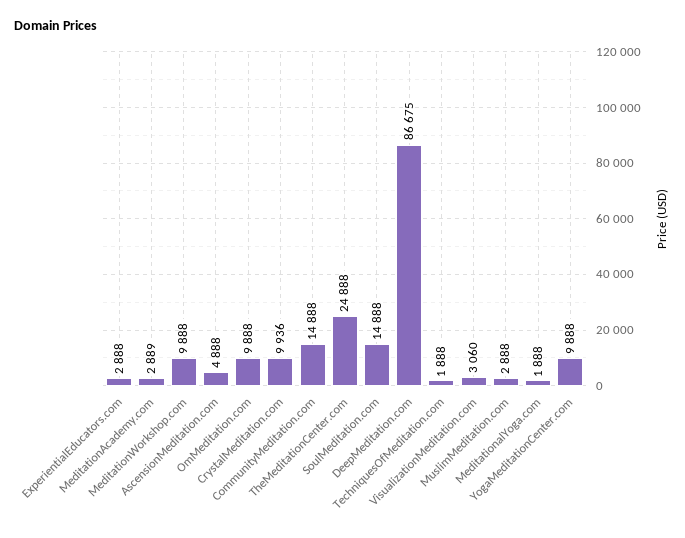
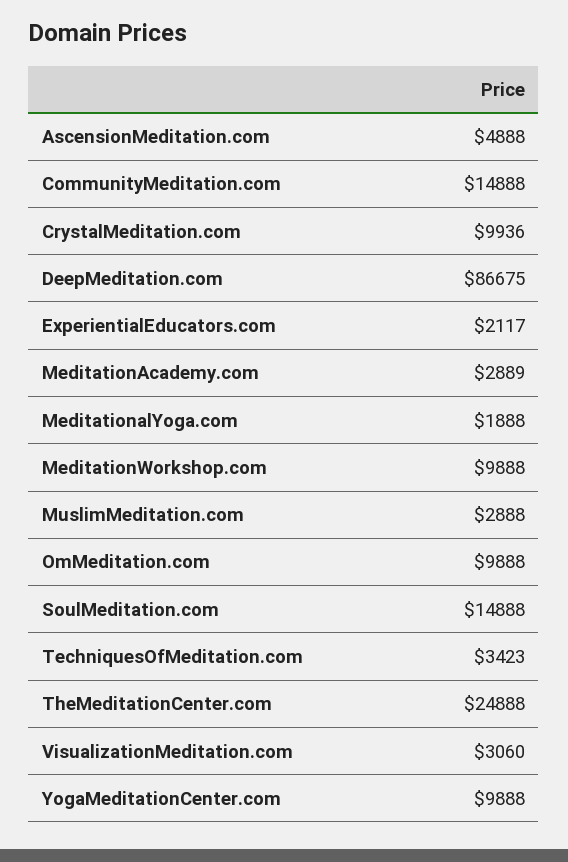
  {
-   "ExperientialEducators.com": 2888,
+   "ExperientialEducators.com": 2117,
    "MeditationAcademy.com": 2889,
    "MeditationWorkshop.com": 9888,
    "AscensionMeditation.com": 4888,
    "OmMeditation.com": 9888,
    "CrystalMeditation.com": 9936,
    "CommunityMeditation.com": 14888,
    "TheMeditationCenter.com": 24888,
    "SoulMeditation.com": 14888,
    "DeepMeditation.com": 86675,
-   "TechniquesOfMeditation.com": 1888,
+   "TechniquesOfMeditation.com": 3423,
    "VisualizationMeditation.com": 3060,
    "MuslimMeditation.com": 2888,
    "MeditationalYoga.com": 1888,
    "YogaMeditationCenter.com": 9888
  }

